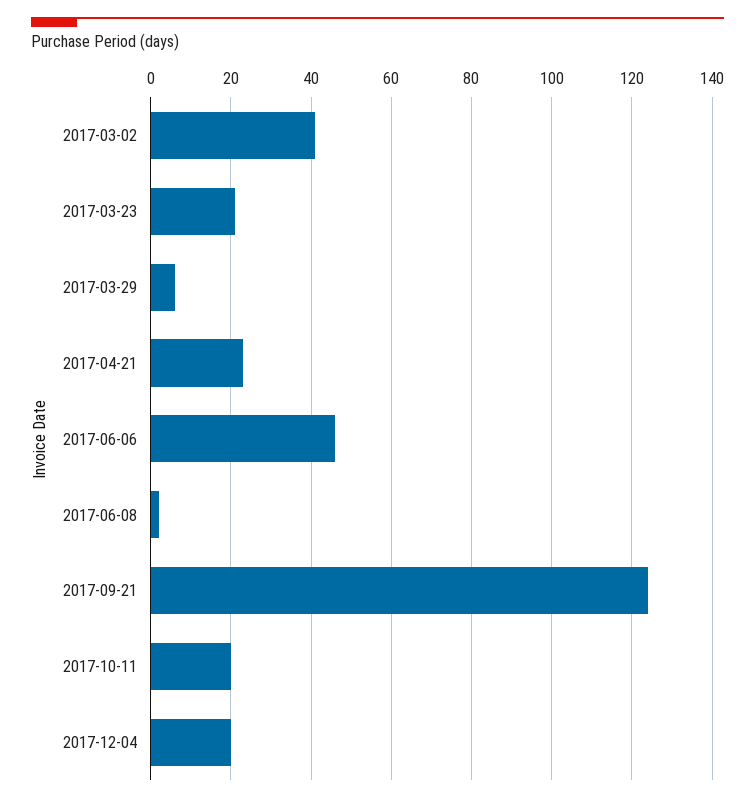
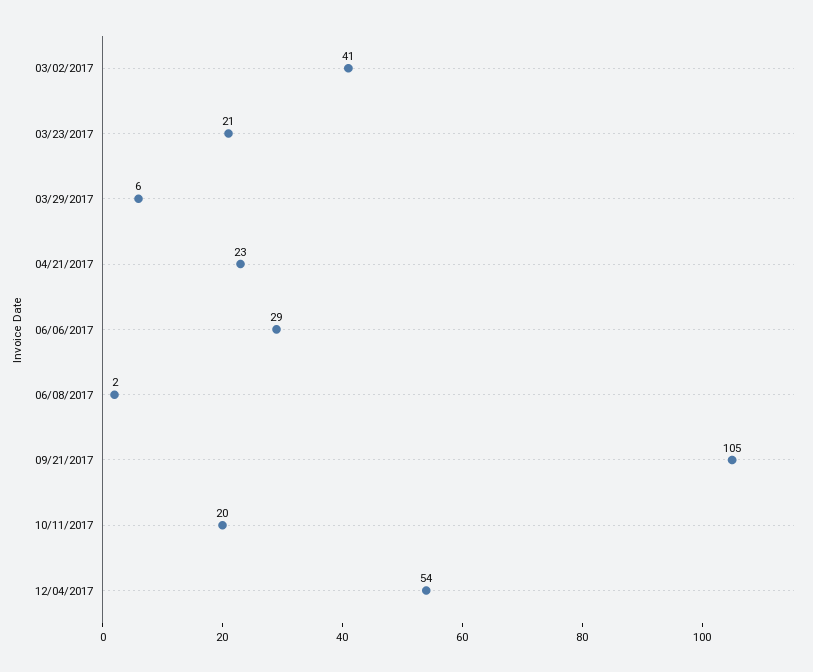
  {
    "2017-03-02": 41,
    "2017-03-23": 21,
    "2017-03-29": 6,
    "2017-04-21": 23,
-   "2017-06-06": 45,
+   "2017-06-06": 29,
    "2017-06-08": 2,
-   "2017-09-21": 125,
+   "2017-09-21": 105,
    "2017-10-11": 20,
-   "2017-12-04": 20
+   "2017-12-04": 54
  }

